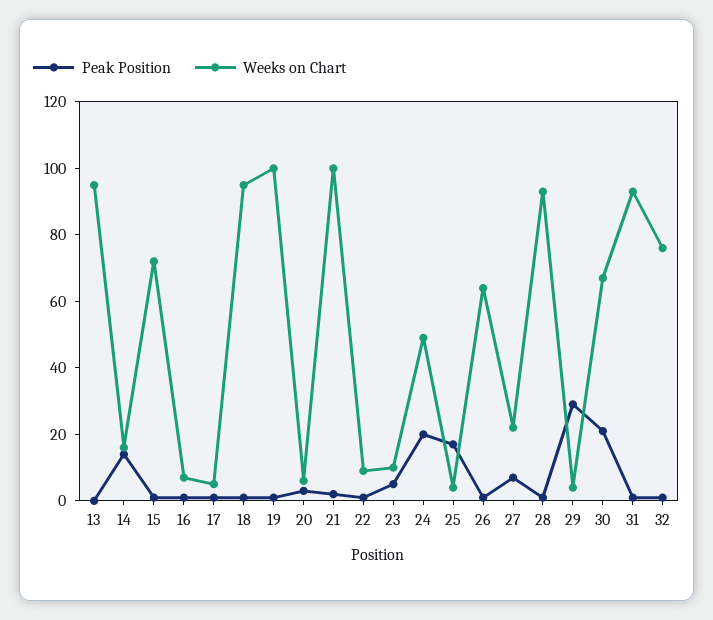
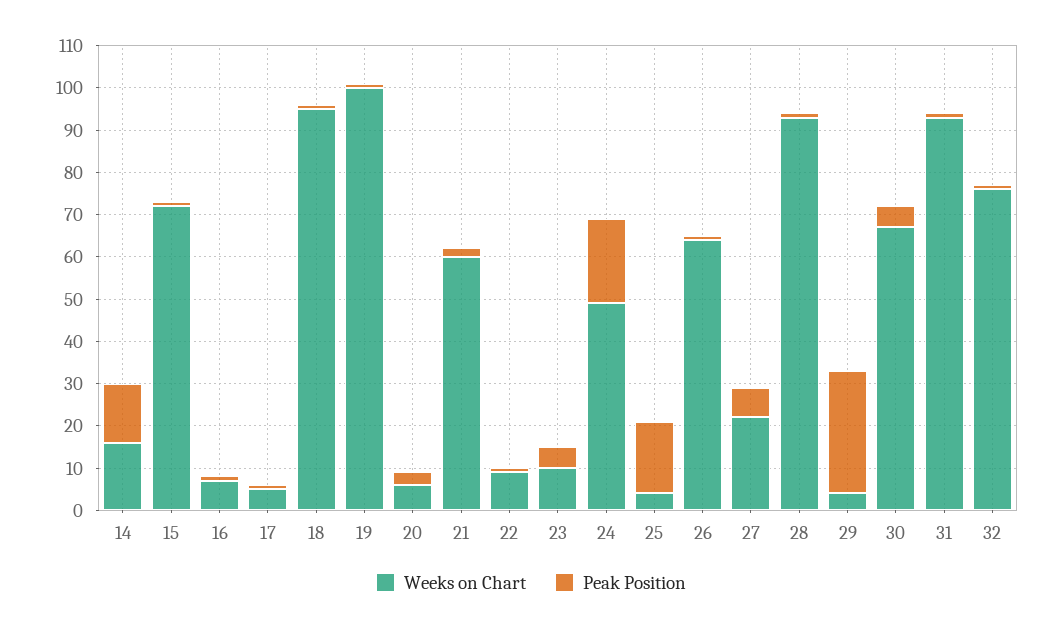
  {
    "Peak Position": {
-     "13": 0,
      "14": 15,
      "15": 0,
      "16": 0,
      "17": 0,
      "18": 0,
      "19": 0,
      "20": 5,
      "21": 0,
      "22": 0,
      "23": 5,
      "24": 20,
      "25": 15,
      "26": 0,
      "27": 5,
      "28": 0,
      "29": 30,
-     "30": 20,
+     "30": 5,
      "31": 0,
      "32": 0
    },
    "Weeks on Chart": {
-     "13": 95,
      "14": 15,
      "15": 70,
      "16": 5,
      "17": 5,
      "18": 95,
      "19": 100,
      "20": 5,
-     "21": 100,
+     "21": 60,
      "22": 10,
      "23": 10,
      "24": 50,
      "25": 5,
      "26": 65,
      "27": 20,
      "28": 95,
      "29": 5,
      "30": 65,
      "31": 95,
      "32": 75
    }
  }

